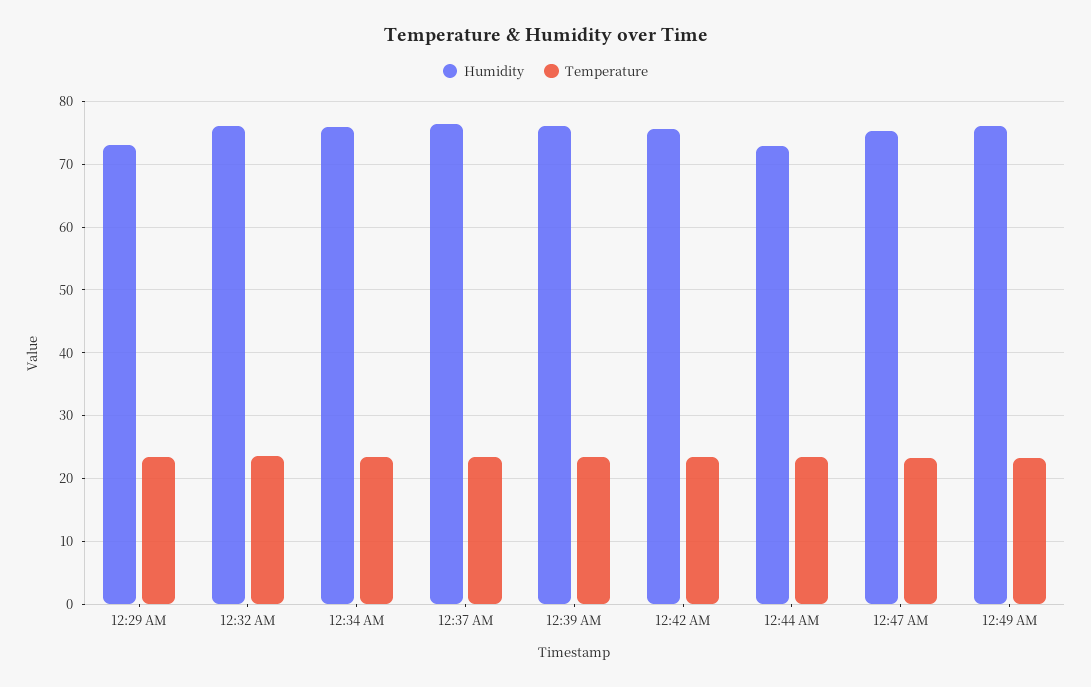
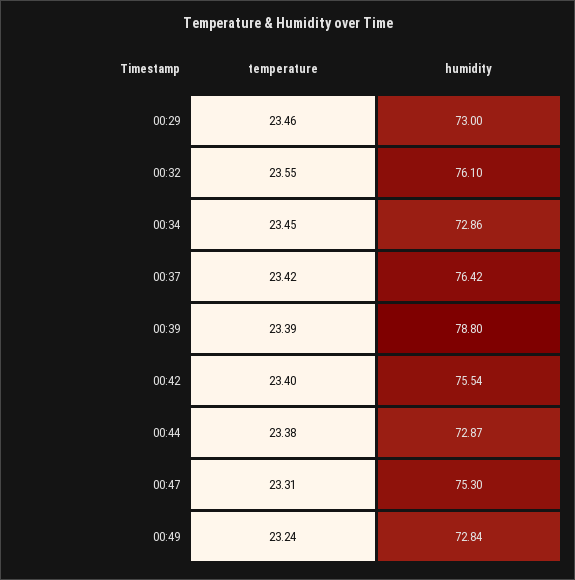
  {
    "Humidity": {
      "12:29 AM": 73,
      "12:32 AM": 76.1,
-     "12:34 AM": 76,
+     "12:34 AM": 72.86,
      "12:37 AM": 76.42,
-     "12:39 AM": 76,
+     "12:39 AM": 78.8,
      "12:42 AM": 75.54,
      "12:44 AM": 72.87,
      "12:47 AM": 75.3,
-     "12:49 AM": 76
+     "12:49 AM": 72.84
    },
    "Temperature": {
      "12:29 AM": 23.46,
      "12:32 AM": 23.55,
      "12:34 AM": 23.45,
      "12:37 AM": 23.42,
      "12:39 AM": 23.39,
      "12:42 AM": 23.4,
      "12:44 AM": 23.38,
      "12:47 AM": 23.31,
      "12:49 AM": 23.24
    }
  }

